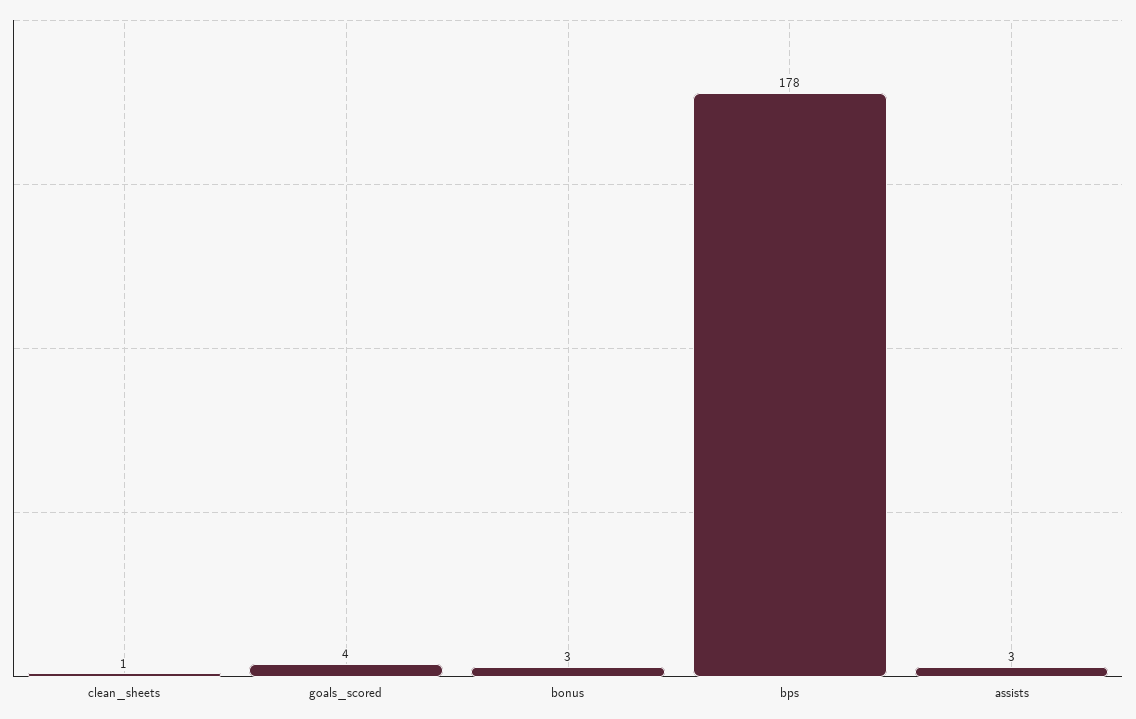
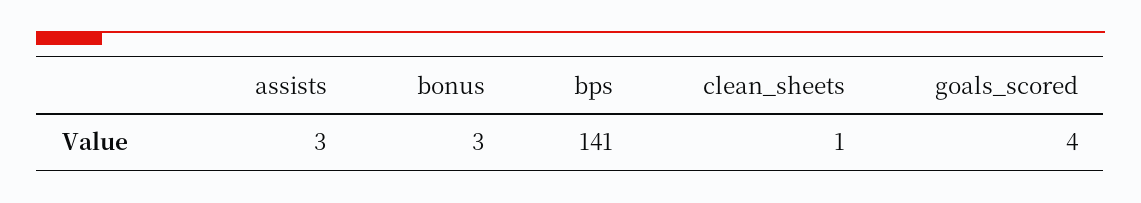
  {
    "clean_sheets": 1,
    "goals_scored": 4,
    "bonus": 3,
-   "bps": 178,
+   "bps": 141,
    "assists": 3
  }

